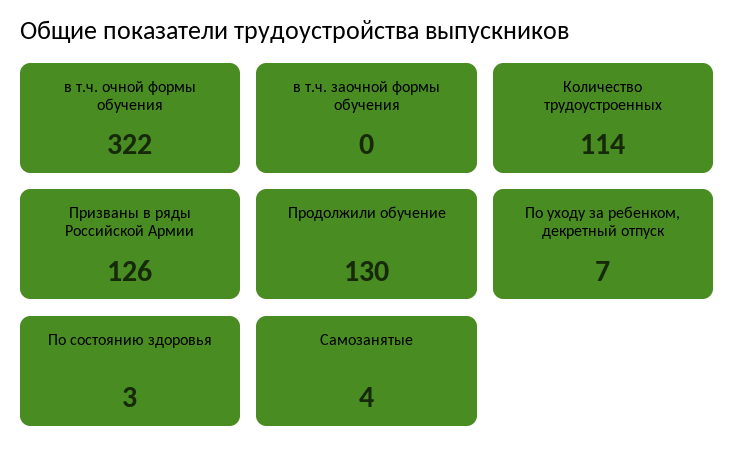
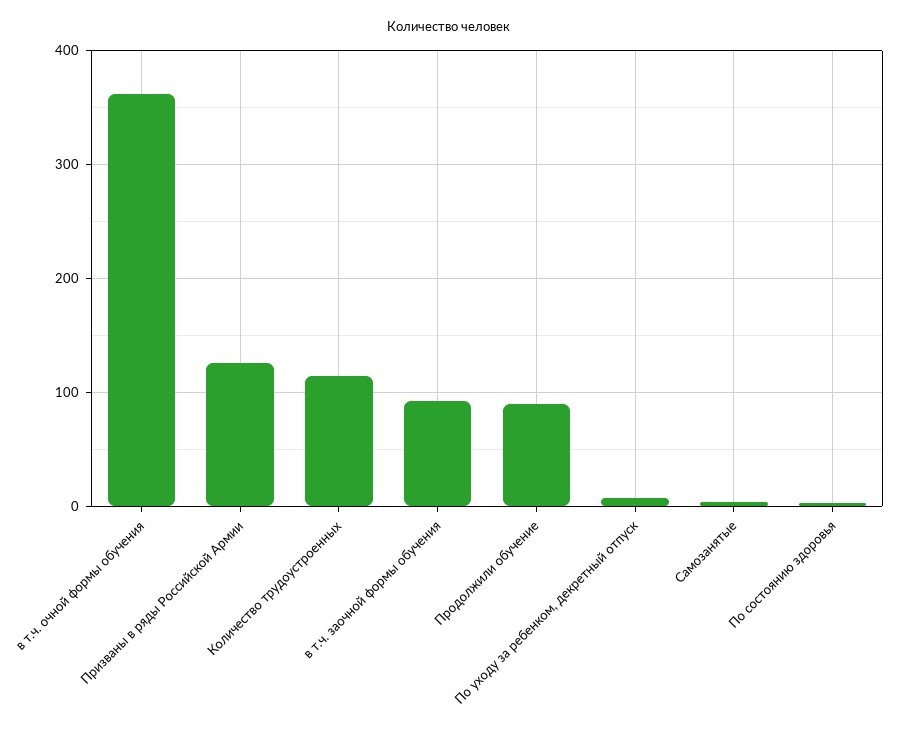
  {
-   "в т.ч. очной формы обучения": 322,
+   "в т.ч. очной формы обучения": 360,
-   "в т.ч. заочной формы обучения": 0,
+   "в т.ч. заочной формы обучения": 90,
    "Количество трудоустроенных": 114,
    "Призваны в ряды Российской Армии": 126,
-   "Продолжили обучение": 130,
+   "Продолжили обучение": 90,
    "По уходу за ребенком, декретный отпуск": 7,
    "По состоянию здоровья": 3,
    "Самозанятые": 4
  }

